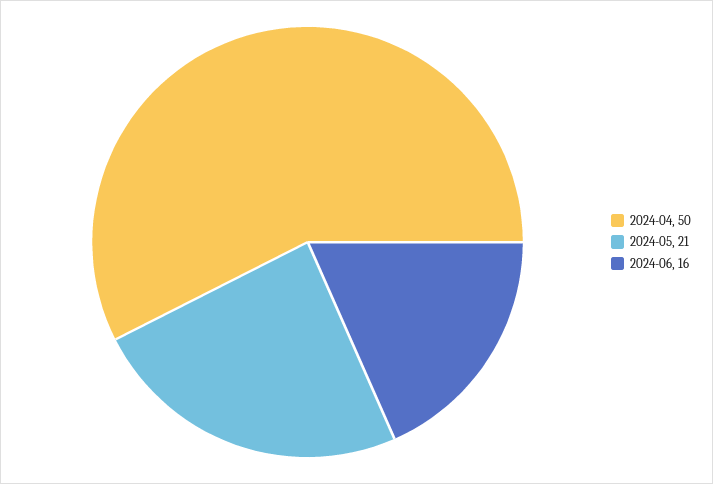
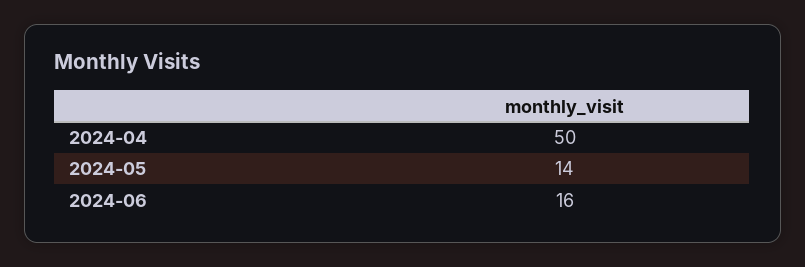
  {
    "2024-04": 50,
-   "2024-05": 21,
+   "2024-05": 14,
    "2024-06": 16
  }

